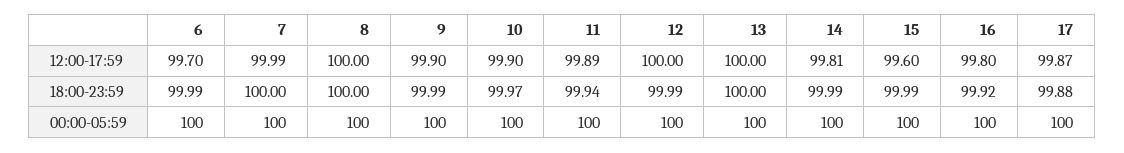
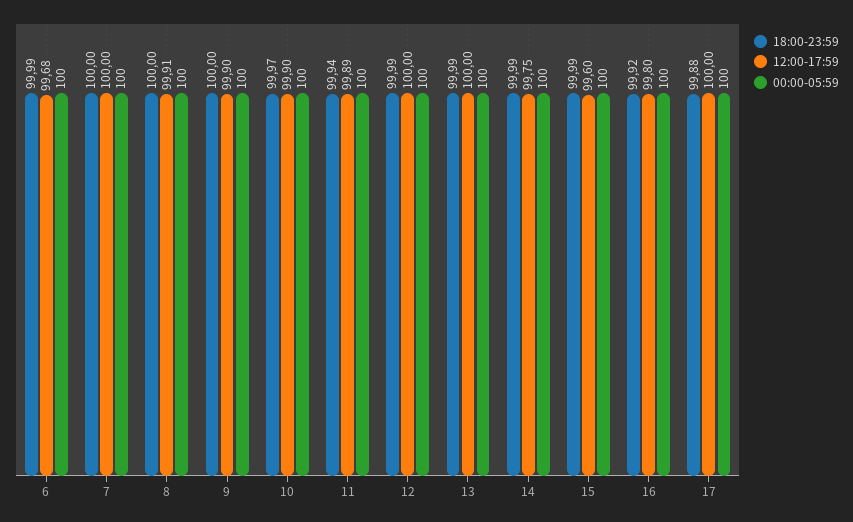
  {
    "12:00-17:59": {
-     "6": 99.7,
+     "6": 99.68,
-     "7": 99.99,
+     "7": 100,
-     "8": 100,
+     "8": 99.91,
      "9": 99.9,
      "10": 99.9,
      "11": 99.89,
      "12": 100,
      "13": 100,
-     "14": 99.81,
+     "14": 99.75,
      "15": 99.6,
      "16": 99.8,
-     "17": 99.87
+     "17": 100
    },
    "18:00-23:59": {
      "6": 99.99,
      "7": 100,
      "8": 100,
-     "9": 99.99,
+     "9": 100,
      "10": 99.97,
      "11": 99.94,
      "12": 99.99,
-     "13": 100,
+     "13": 99.99,
      "14": 99.99,
      "15": 99.99,
      "16": 99.92,
      "17": 99.88
    },
    "00:00-05:59": {
      "6": 100,
      "7": 100,
      "8": 100,
      "9": 100,
      "10": 100,
      "11": 100,
      "12": 100,
      "13": 100,
      "14": 100,
      "15": 100,
      "16": 100,
      "17": 100
    }
  }

